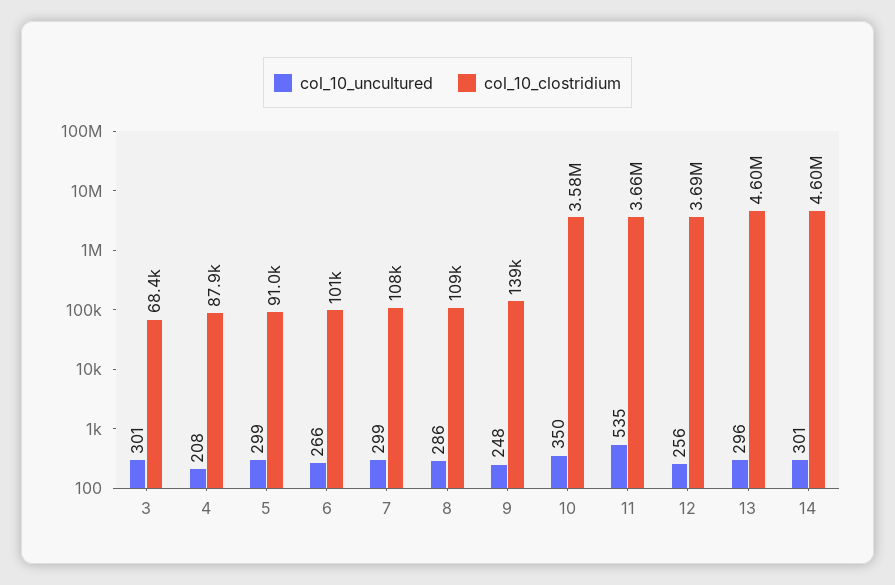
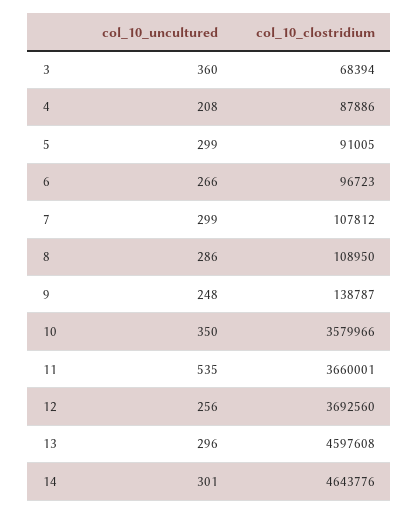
  {
    "col_10_uncultured": {
-     "3": 301,
+     "3": 360,
      "4": 208,
      "5": 299,
      "6": 266,
      "7": 299,
      "8": 286,
      "9": 248,
      "10": 350,
      "11": 535,
      "12": 256,
      "13": 296,
      "14": 301
    },
    "col_10_clostridium": {
      "3": 68394,
      "4": 87886,
      "5": 91005,
-     "6": 101000,
+     "6": 96723,
      "7": 107812,
      "8": 108950,
      "9": 138787,
      "10": 3579966,
      "11": 3660001,
      "12": 3692560,
      "13": 4597608,
-     "14": 4600000
+     "14": 4643776
    }
  }

